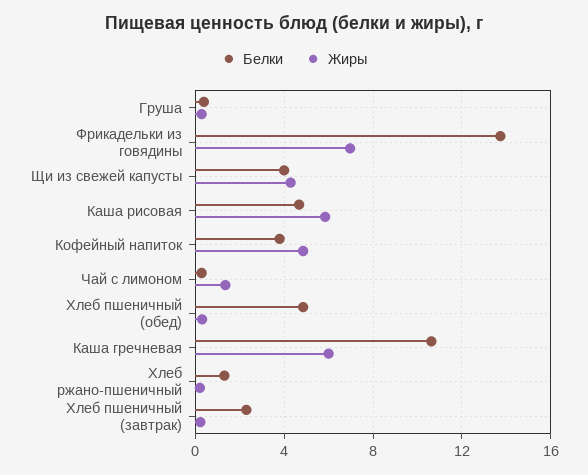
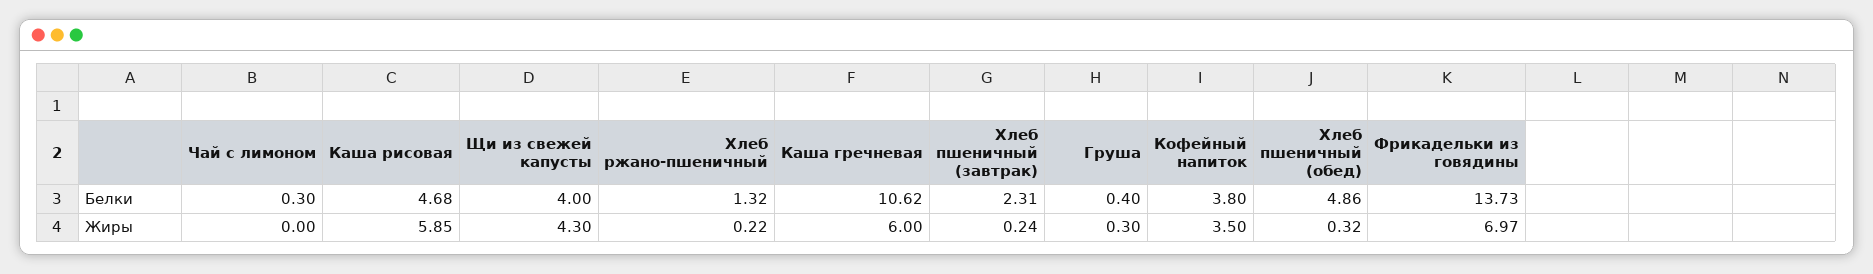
  {
    "Белки": {
      "Груша": 0.4,
      "Фрикадельки из говядины": 13.73,
      "Щи из свежей капусты": 4,
      "Каша рисовая": 4.68,
      "Кофейный напиток": 3.8,
      "Чай с лимоном": 0.3,
      "Хлеб пшеничный (обед)": 4.86,
      "Каша гречневая": 10.62,
      "Хлеб ржано-пшеничный": 1.32,
      "Хлеб пшеничный (завтрак)": 2.31
    },
    "Жиры": {
      "Груша": 0.3,
      "Фрикадельки из говядины": 6.97,
      "Щи из свежей капусты": 4.3,
      "Каша рисовая": 5.85,
-     "Кофейный напиток": 5,
+     "Кофейный напиток": 3.5,
-     "Чай с лимоном": 1.5,
+     "Чай с лимоном": 0,
      "Хлеб пшеничный (обед)": 0.32,
      "Каша гречневая": 6,
      "Хлеб ржано-пшеничный": 0.22,
      "Хлеб пшеничный (завтрак)": 0.24
    }
  }

